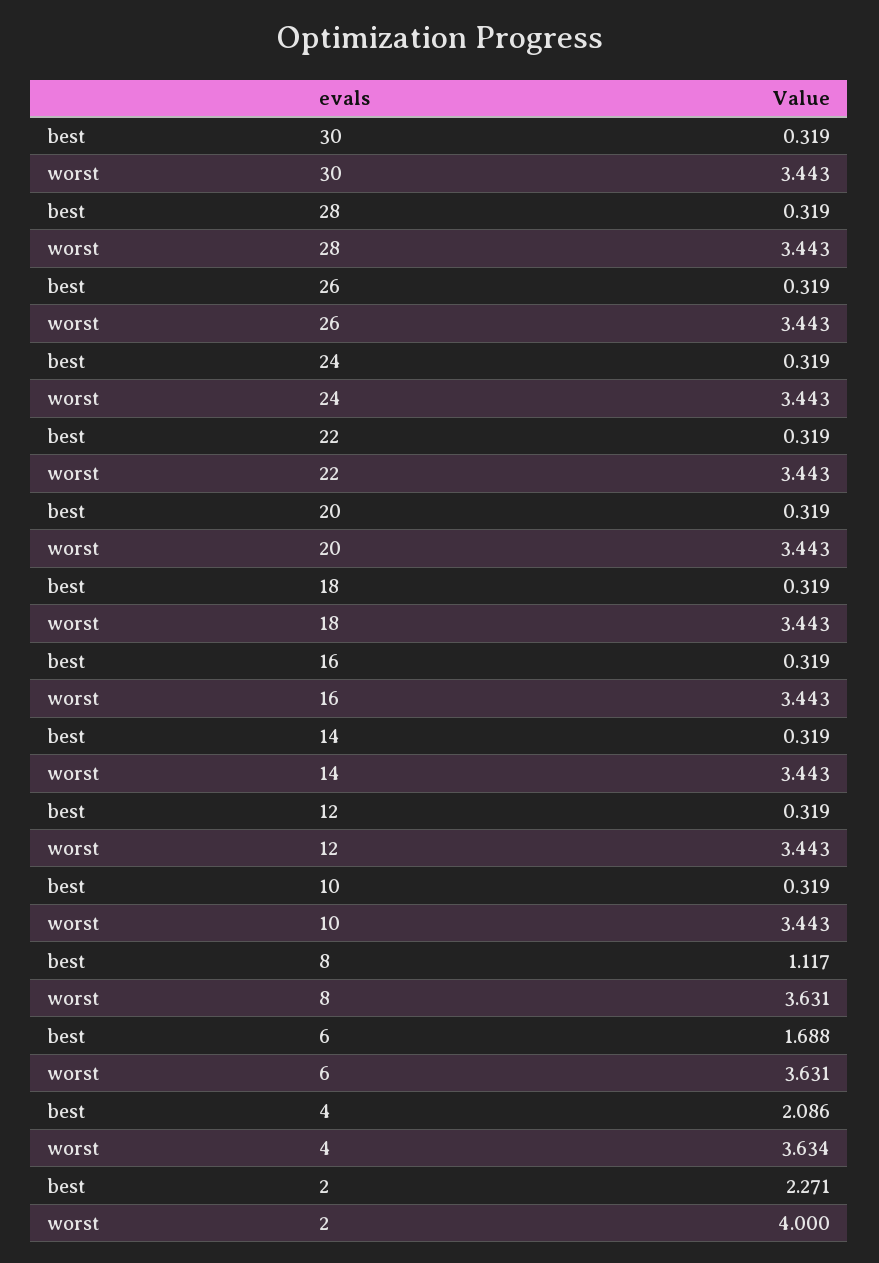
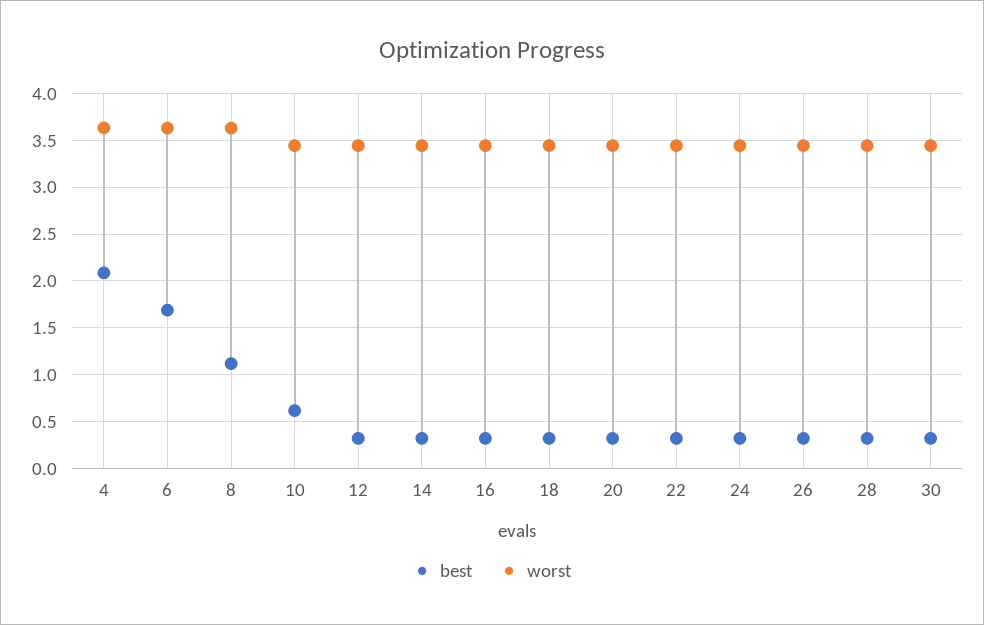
  {
    "best": {
      "30": 0.319,
      "28": 0.319,
      "26": 0.319,
      "24": 0.319,
      "22": 0.319,
      "20": 0.319,
      "18": 0.319,
      "16": 0.319,
      "14": 0.319,
      "12": 0.319,
-     "10": 0.319,
+     "10": 0.6,
      "8": 1.117,
      "6": 1.688,
-     "4": 2.086,
+     "4": 2.086
-     "2": 2.271
    },
    "worst": {
      "30": 3.443,
      "28": 3.443,
      "26": 3.443,
      "24": 3.443,
      "22": 3.443,
      "20": 3.443,
      "18": 3.443,
      "16": 3.443,
      "14": 3.443,
      "12": 3.443,
      "10": 3.443,
      "8": 3.631,
      "6": 3.631,
-     "4": 3.634,
+     "4": 3.634
-     "2": 4
    }
  }

